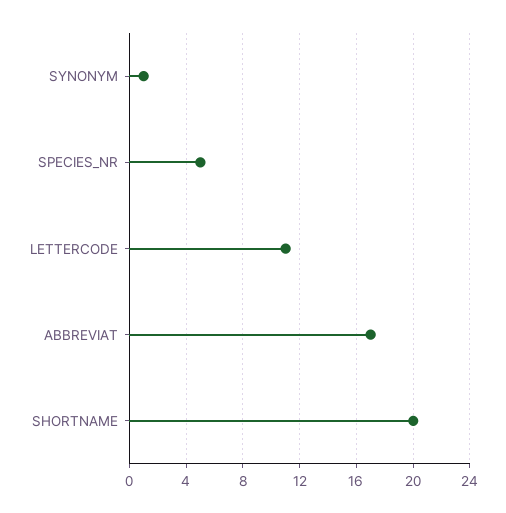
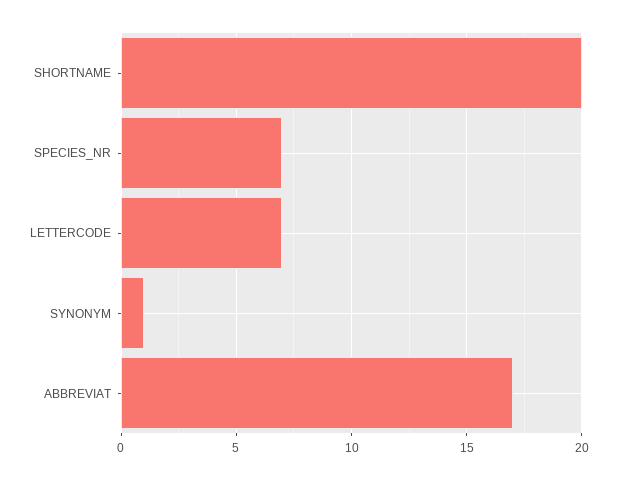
  {
    "SYNONYM": 1,
-   "SPECIES_NR": 5,
+   "SPECIES_NR": 7,
-   "LETTERCODE": 11,
+   "LETTERCODE": 7,
    "ABBREVIAT": 17,
    "SHORTNAME": 20
  }

